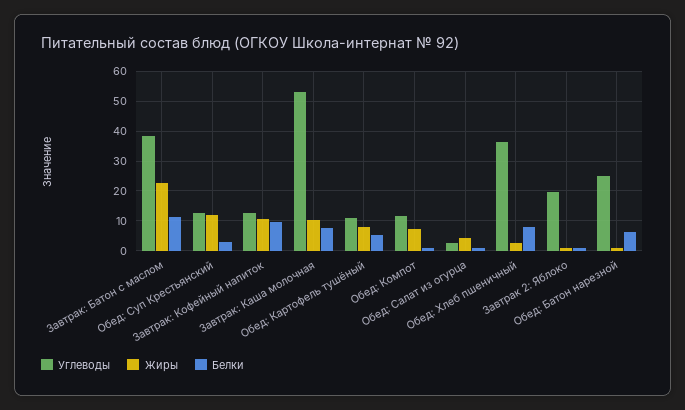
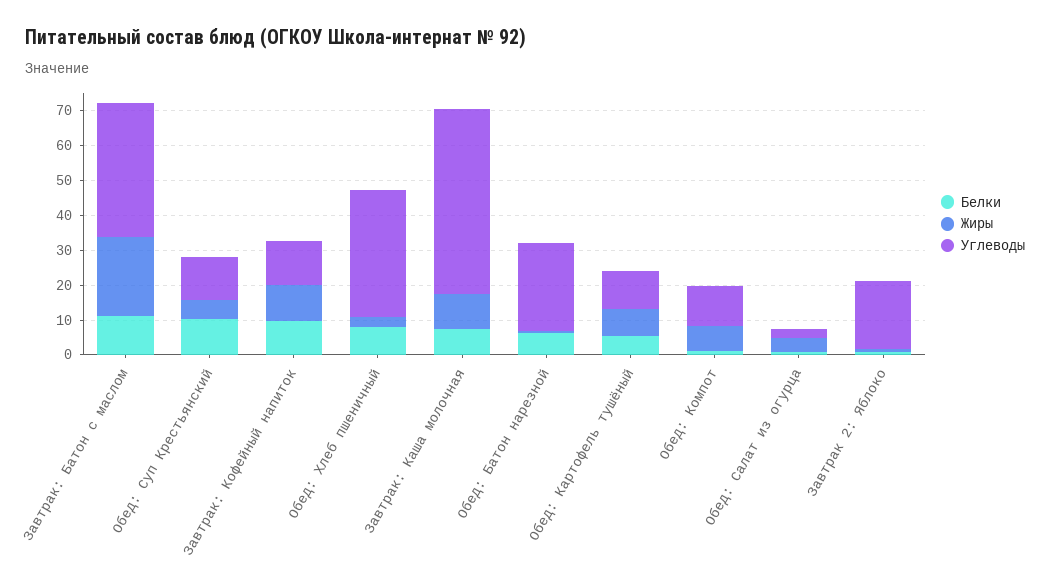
  {
    "Углеводы": {
      "Завтрак: Батон с маслом": 37.5,
      "Обед: Суп Крестьянский": 12.5,
      "Завтрак: Кофейный напиток": 12.5,
      "Завтрак: Каша молочная": 52.5,
      "Обед: Картофель тушёный": 10,
      "Обед: Компот": 12.5,
      "Обед: Салат из огурца": 2.5,
      "Обед: Хлеб пшеничный": 37.5,
      "Завтрак 2: Яблоко": 20,
      "Обед: Батон нарезной": 25
    },
    "Жиры": {
      "Завтрак: Батон с маслом": 22.5,
-     "Обед: Суп Крестьянский": 12.5,
+     "Обед: Суп Крестьянский": 5,
      "Завтрак: Кофейный напиток": 10,
      "Завтрак: Каша молочная": 10,
      "Обед: Картофель тушёный": 7.5,
      "Обед: Компот": 7.5,
      "Обед: Салат из огурца": 5,
      "Обед: Хлеб пшеничный": 2.5,
      "Завтрак 2: Яблоко": 0,
      "Обед: Батон нарезной": 0
    },
    "Белки": {
      "Завтрак: Батон с маслом": 10,
-     "Обед: Суп Крестьянский": 2.5,
+     "Обед: Суп Крестьянский": 10,
      "Завтрак: Кофейный напиток": 10,
      "Завтрак: Каша молочная": 7.5,
      "Обед: Картофель тушёный": 5,
      "Обед: Компот": 0,
      "Обед: Салат из огурца": 0,
      "Обед: Хлеб пшеничный": 7.5,
      "Завтрак 2: Яблоко": 0,
      "Обед: Батон нарезной": 5
    }
  }

